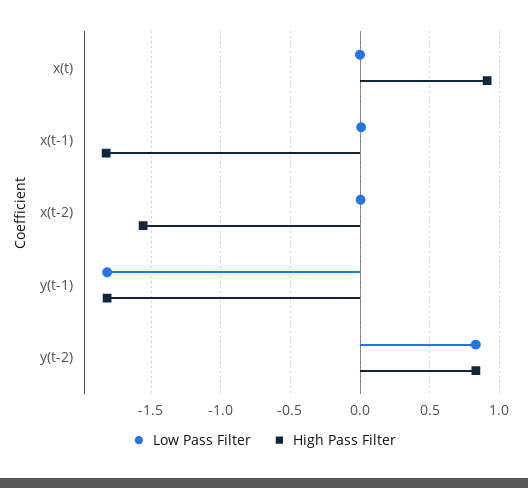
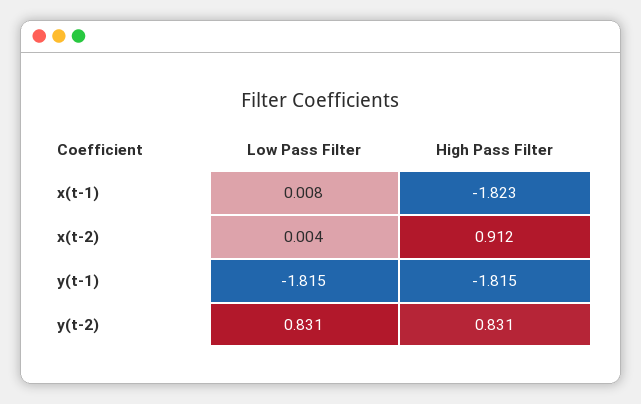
  {
    "Low Pass Filter": {
-     "x(t)": 0,
      "x(t-1)": 0.008,
      "x(t-2)": 0.004,
      "y(t-1)": -1.815,
      "y(t-2)": 0.831
    },
    "High Pass Filter": {
-     "x(t)": 0.9,
      "x(t-1)": -1.823,
-     "x(t-2)": -1.55,
+     "x(t-2)": 0.912,
      "y(t-1)": -1.815,
      "y(t-2)": 0.831
    }
  }

